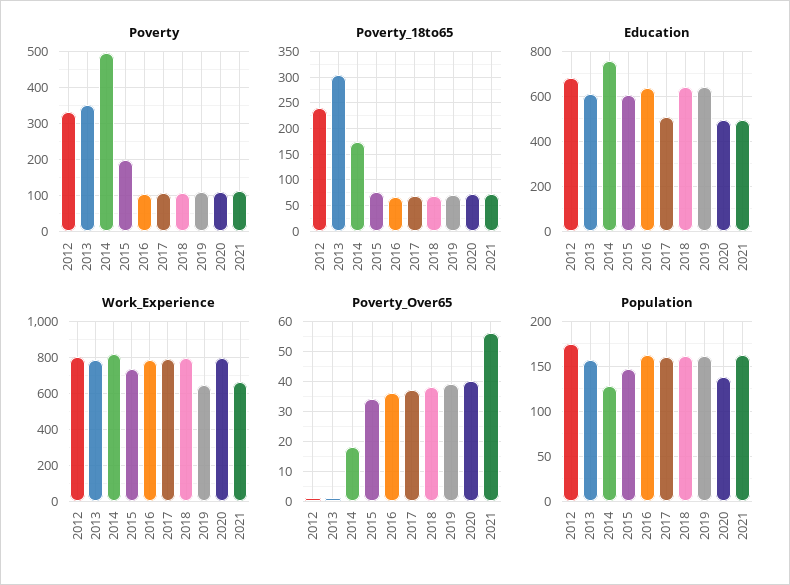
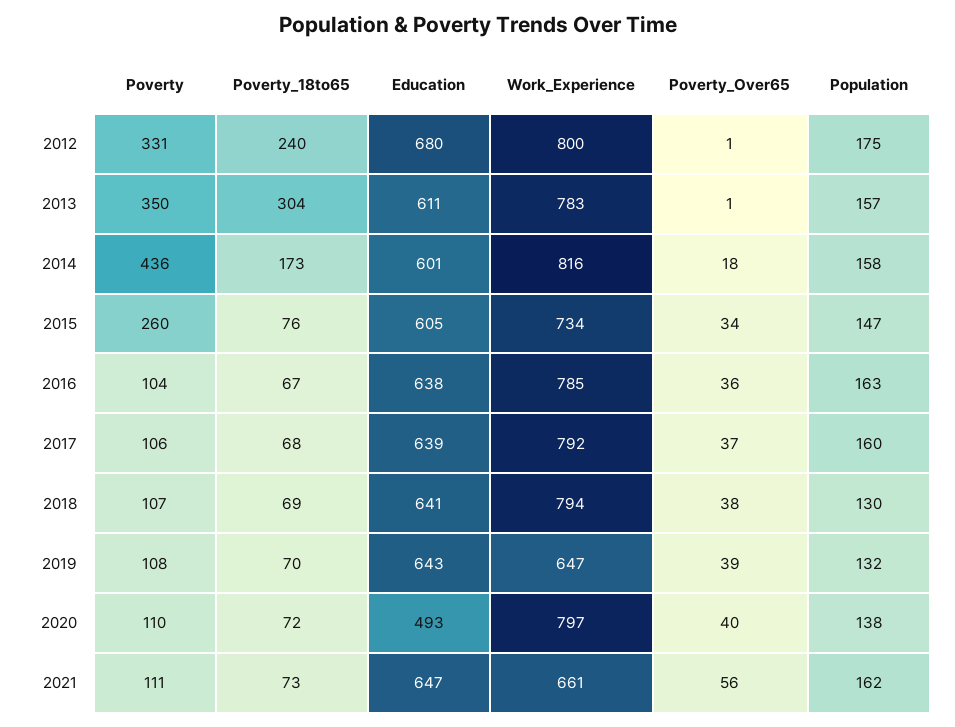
  {
    "Poverty": {
      "2012": 331,
      "2013": 350,
-     "2014": 500,
+     "2014": 436,
-     "2015": 200,
+     "2015": 260,
      "2016": 104,
      "2017": 106,
      "2018": 107,
      "2019": 108,
      "2020": 110,
      "2021": 111
    },
    "Poverty_18to65": {
      "2012": 240,
      "2013": 304,
      "2014": 173,
      "2015": 76,
      "2016": 67,
      "2017": 68,
      "2018": 69,
      "2019": 70,
      "2020": 72,
      "2021": 73
    },
    "Education": {
      "2012": 680,
      "2013": 611,
-     "2014": 750,
+     "2014": 601,
      "2015": 605,
      "2016": 638,
-     "2017": 500,
+     "2017": 639,
      "2018": 641,
      "2019": 643,
      "2020": 493,
-     "2021": 500
+     "2021": 647
    },
    "Work_Experience": {
      "2012": 800,
      "2013": 783,
      "2014": 816,
      "2015": 734,
      "2016": 785,
      "2017": 792,
      "2018": 794,
      "2019": 647,
      "2020": 797,
      "2021": 661
    },
    "Poverty_Over65": {
      "2012": 1,
      "2013": 1,
      "2014": 18,
      "2015": 34,
      "2016": 36,
      "2017": 37,
      "2018": 38,
      "2019": 39,
      "2020": 40,
      "2021": 56
    },
    "Population": {
      "2012": 175,
      "2013": 157,
-     "2014": 130,
+     "2014": 158,
      "2015": 147,
      "2016": 163,
      "2017": 160,
-     "2018": 160,
+     "2018": 130,
-     "2019": 160,
+     "2019": 132,
      "2020": 138,
      "2021": 162
    }
  }

